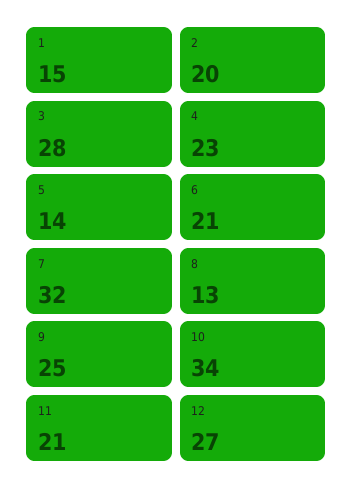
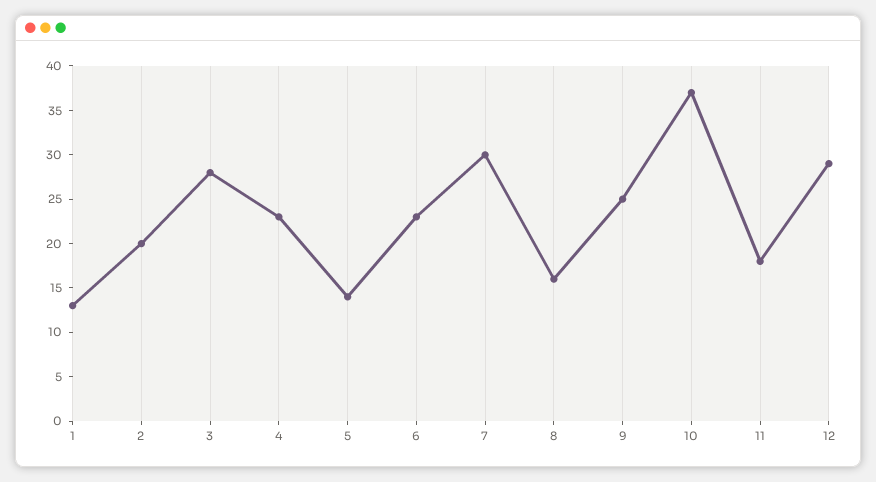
  {
-   "1": 15,
+   "1": 13,
    "2": 20,
    "3": 28,
    "4": 23,
    "5": 14,
-   "6": 21,
+   "6": 23,
-   "7": 32,
+   "7": 30,
-   "8": 13,
+   "8": 16,
    "9": 25,
-   "10": 34,
+   "10": 37,
-   "11": 21,
+   "11": 18,
-   "12": 27
+   "12": 29
  }

